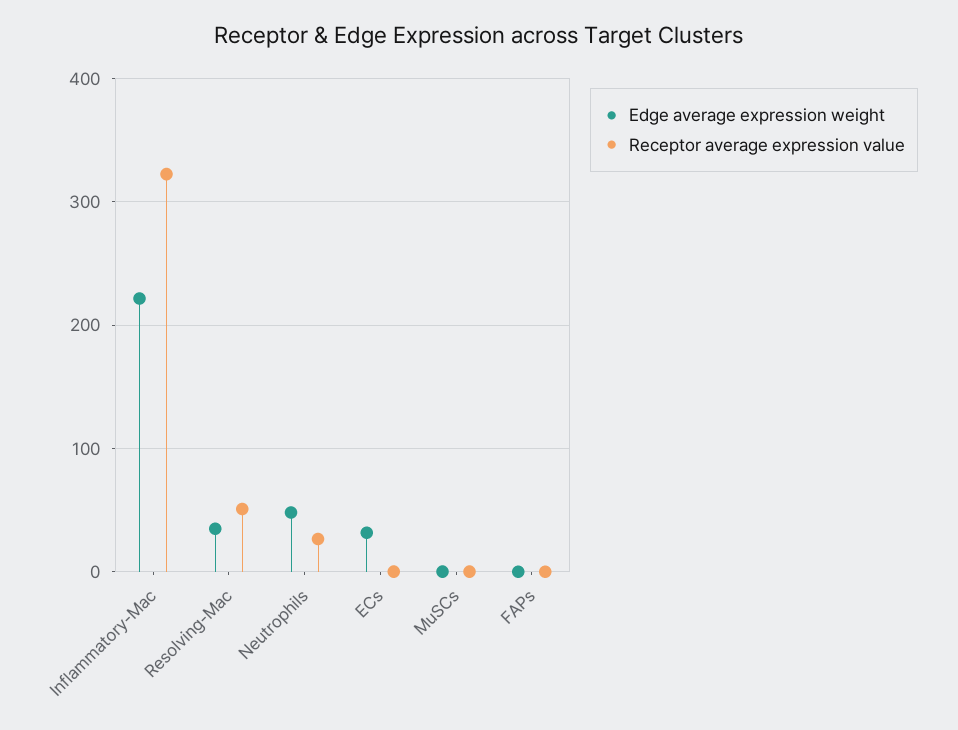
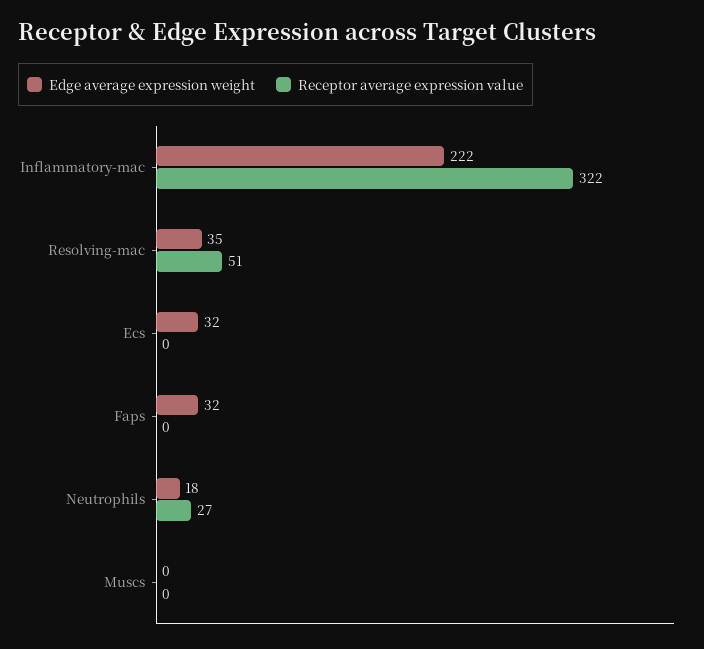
  {
    "Edge average expression weight": {
      "Inflammatory-Mac": 222,
      "Resolving-Mac": 35,
-     "Neutrophils": 50,
+     "Neutrophils": 18,
      "ECs": 32,
      "MuSCs": 0,
-     "FAPs": 0
+     "FAPs": 32
    },
    "Receptor average expression value": {
      "Inflammatory-Mac": 322,
      "Resolving-Mac": 51,
      "Neutrophils": 27,
      "ECs": 0,
      "MuSCs": 0,
      "FAPs": 0
    }
  }

